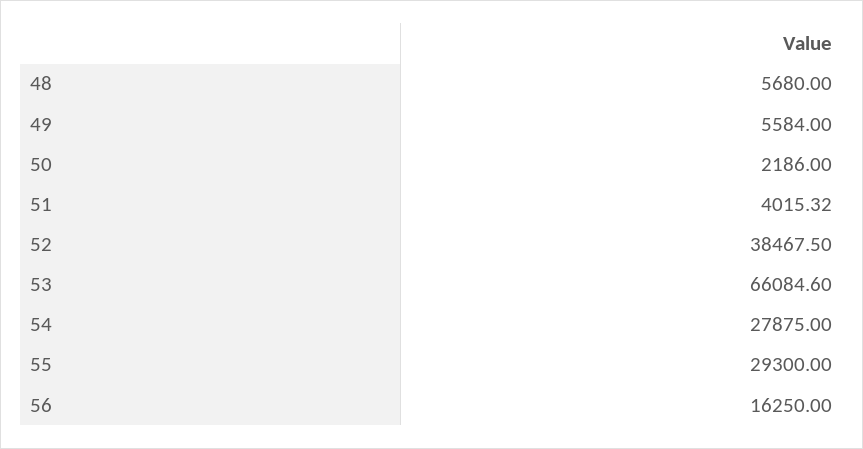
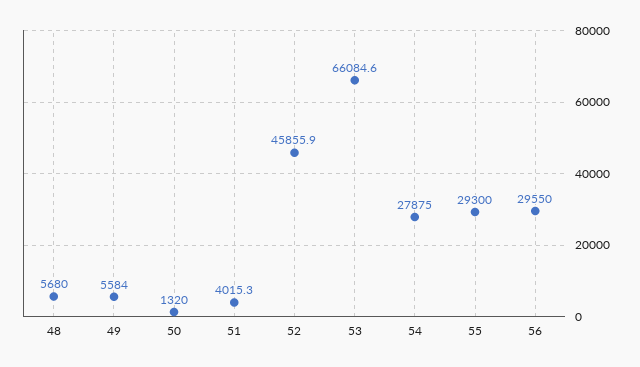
  {
    "48": 5680,
    "49": 5584,
-   "50": 2186,
+   "50": 1320,
    "51": 4015.32,
-   "52": 38467.5,
+   "52": 45855.9,
    "53": 66084.6,
    "54": 27875,
    "55": 29300,
-   "56": 16250
+   "56": 29550
  }

